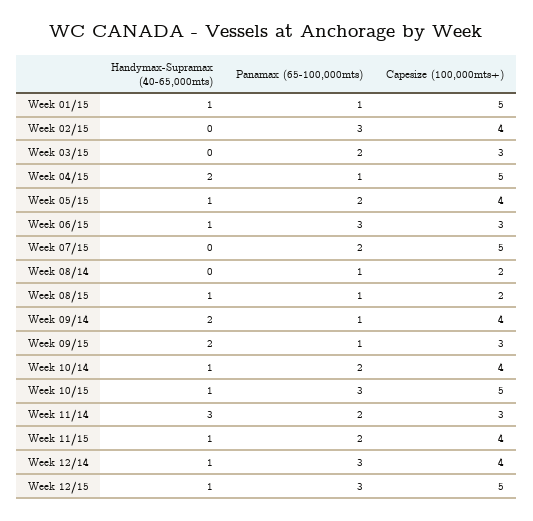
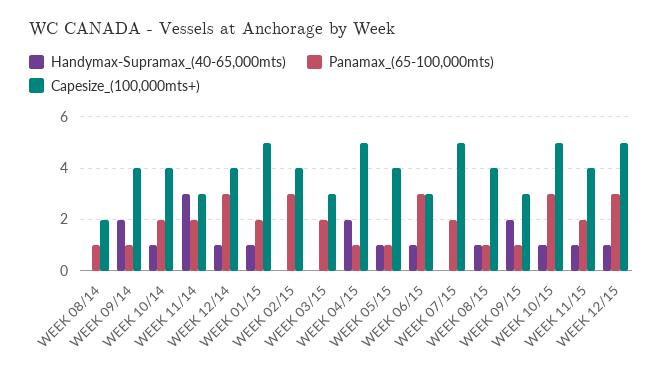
  {
    "Handymax-Supramax (40-65,000mts)": {
      "Week 01/15": 1,
      "Week 02/15": 0,
      "Week 03/15": 0,
      "Week 04/15": 2,
      "Week 05/15": 1,
      "Week 06/15": 1,
      "Week 07/15": 0,
      "Week 08/14": 0,
      "Week 08/15": 1,
      "Week 09/14": 2,
      "Week 09/15": 2,
      "Week 10/14": 1,
      "Week 10/15": 1,
      "Week 11/14": 3,
      "Week 11/15": 1,
      "Week 12/14": 1,
      "Week 12/15": 1
    },
    "Panamax (65-100,000mts)": {
-     "Week 01/15": 1,
+     "Week 01/15": 2,
      "Week 02/15": 3,
      "Week 03/15": 2,
      "Week 04/15": 1,
-     "Week 05/15": 2,
+     "Week 05/15": 1,
      "Week 06/15": 3,
      "Week 07/15": 2,
      "Week 08/14": 1,
      "Week 08/15": 1,
      "Week 09/14": 1,
      "Week 09/15": 1,
      "Week 10/14": 2,
      "Week 10/15": 3,
      "Week 11/14": 2,
      "Week 11/15": 2,
      "Week 12/14": 3,
      "Week 12/15": 3
    },
    "Capesize (100,000mts+)": {
      "Week 01/15": 5,
      "Week 02/15": 4,
      "Week 03/15": 3,
      "Week 04/15": 5,
      "Week 05/15": 4,
      "Week 06/15": 3,
      "Week 07/15": 5,
      "Week 08/14": 2,
-     "Week 08/15": 2,
+     "Week 08/15": 4,
      "Week 09/14": 4,
      "Week 09/15": 3,
      "Week 10/14": 4,
      "Week 10/15": 5,
      "Week 11/14": 3,
      "Week 11/15": 4,
      "Week 12/14": 4,
      "Week 12/15": 5
    }
  }

